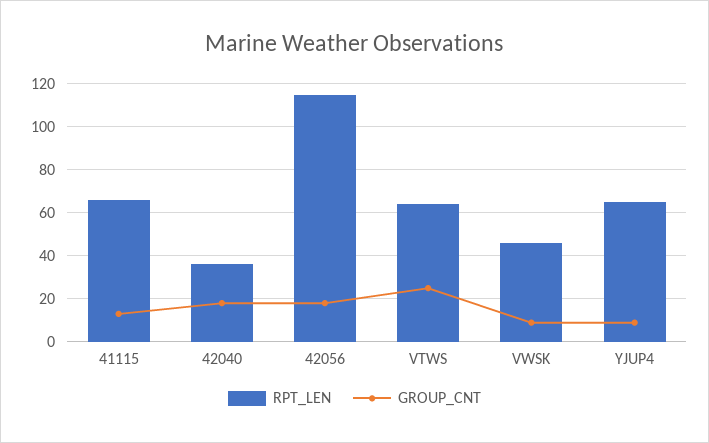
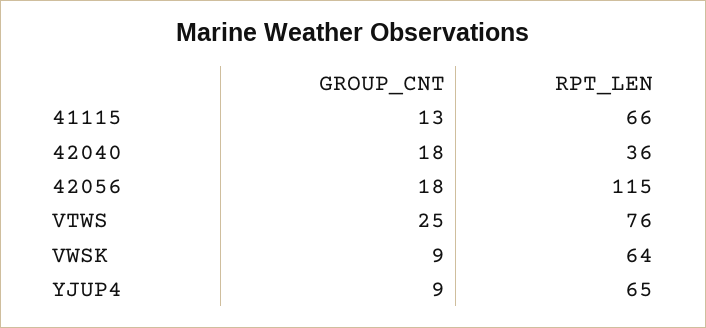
  {
    "RPT_LEN": {
      "41115": 66,
      "42040": 36,
      "42056": 115,
-     "VTWS": 65,
+     "VTWS": 76,
-     "VWSK": 45,
+     "VWSK": 64,
      "YJUP4": 65
    },
    "GROUP_CNT": {
      "41115": 13,
      "42040": 18,
      "42056": 18,
      "VTWS": 25,
      "VWSK": 9,
      "YJUP4": 9
    }
  }

